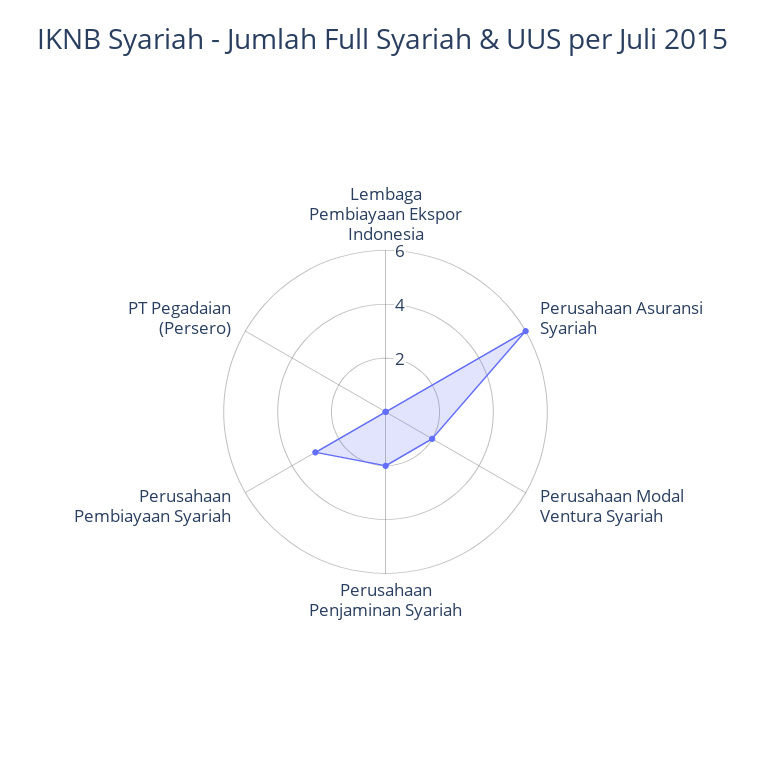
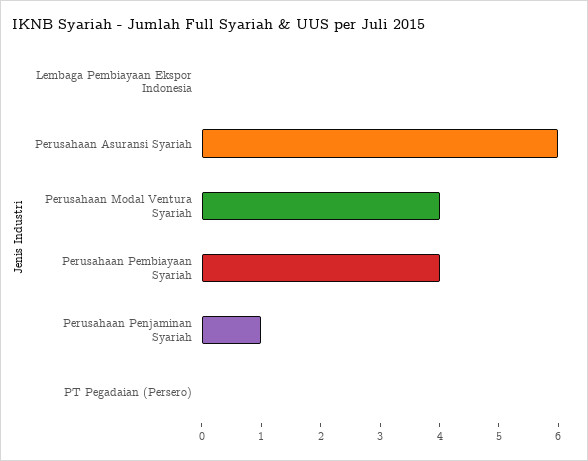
  {
    "Lembaga Pembiayaan Ekspor Indonesia": 0,
    "Perusahaan Asuransi Syariah": 6,
-   "Perusahaan Modal Ventura Syariah": 2,
+   "Perusahaan Modal Ventura Syariah": 4,
-   "Perusahaan Penjaminan Syariah": 2,
+   "Perusahaan Penjaminan Syariah": 1,
-   "Perusahaan Pembiayaan Syariah": 3,
+   "Perusahaan Pembiayaan Syariah": 4,
    "PT Pegadaian (Persero)": 0
  }

